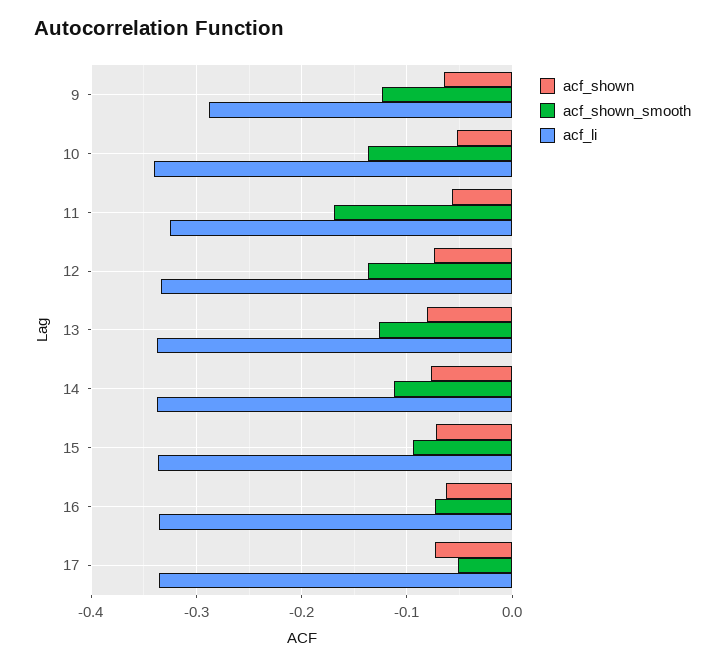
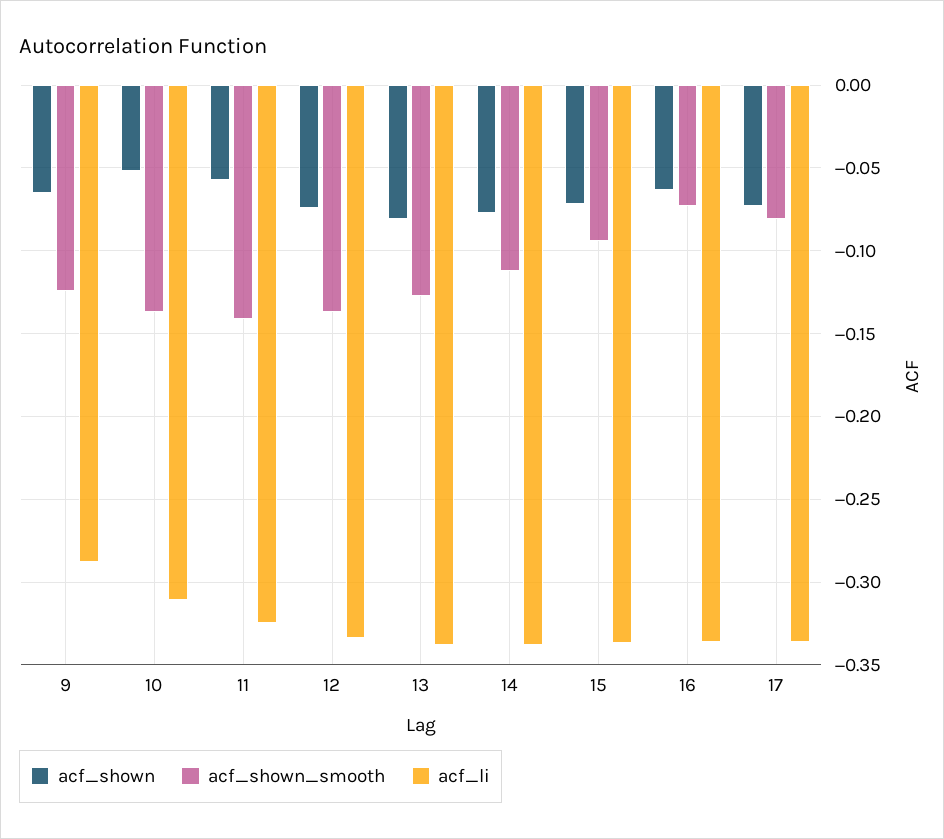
  {
    "acf_shown": {
      "9": -0.065,
      "10": -0.05,
      "11": -0.055,
      "12": -0.075,
      "13": -0.08,
      "14": -0.075,
      "15": -0.07,
      "16": -0.065,
      "17": -0.075
    },
    "acf_shown_smooth": {
      "9": -0.125,
      "10": -0.135,
-     "11": -0.17,
+     "11": -0.14,
      "12": -0.135,
      "13": -0.125,
      "14": -0.11,
      "15": -0.095,
      "16": -0.075,
-     "17": -0.05
+     "17": -0.08
    },
    "acf_li": {
      "9": -0.29,
-     "10": -0.34,
+     "10": -0.31,
      "11": -0.325,
      "12": -0.335,
      "13": -0.34,
      "14": -0.34,
      "15": -0.335,
      "16": -0.335,
      "17": -0.335
    }
  }

